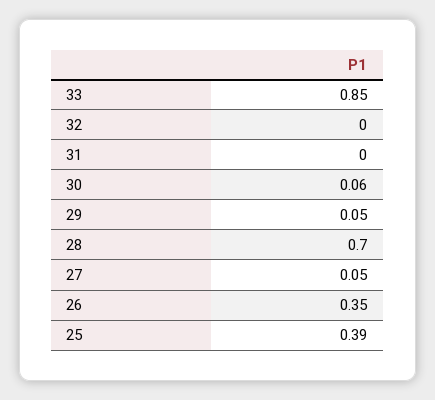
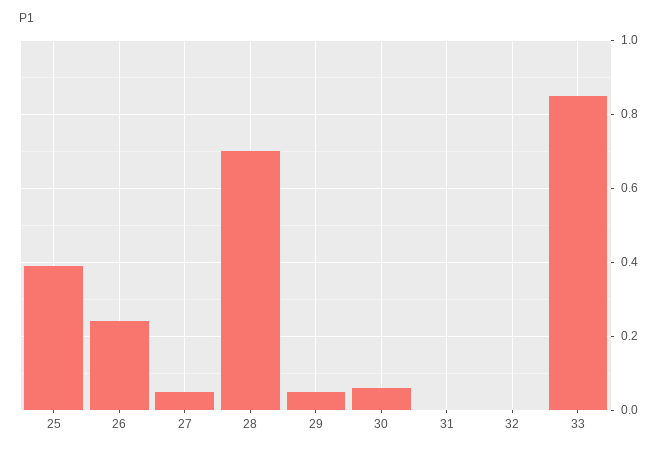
  {
    "33": 0.85,
    "32": 0,
    "31": 0,
    "30": 0.06,
    "29": 0.05,
    "28": 0.7,
    "27": 0.05,
-   "26": 0.35,
+   "26": 0.25,
    "25": 0.39
  }

